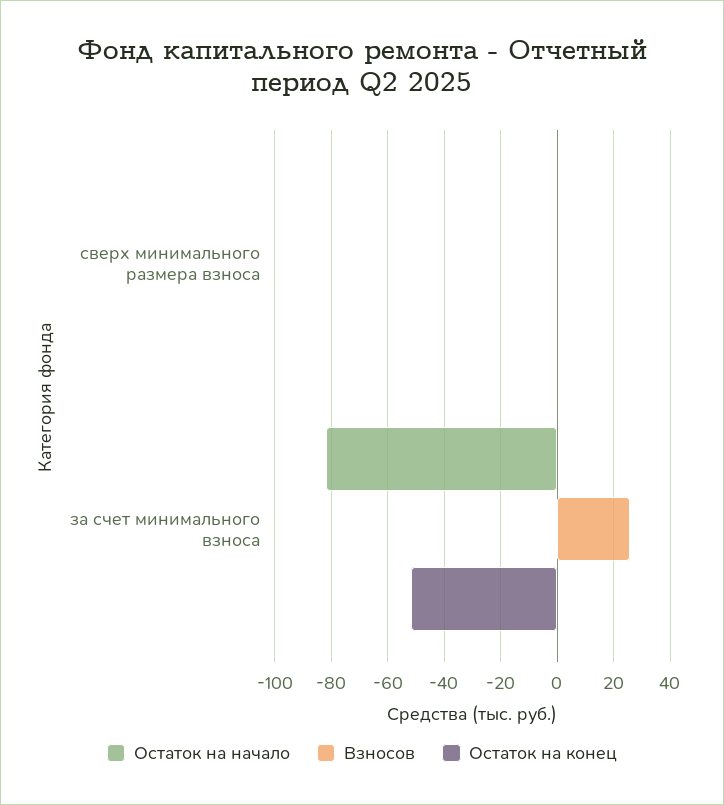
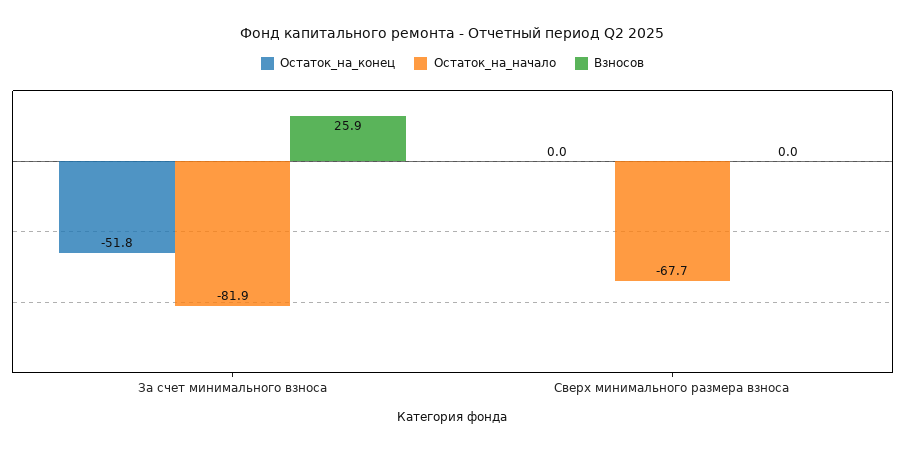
  {
    "Остаток на начало": {
-     "сверх минимального размера взноса": 0,
+     "сверх минимального размера взноса": -67.7,
      "за счет минимального взноса": -81.9
    },
    "Взносов": {
      "сверх минимального размера взноса": 0,
      "за счет минимального взноса": 25.9
    },
    "Остаток на конец": {
      "сверх минимального размера взноса": 0,
      "за счет минимального взноса": -51.8
    }
  }

